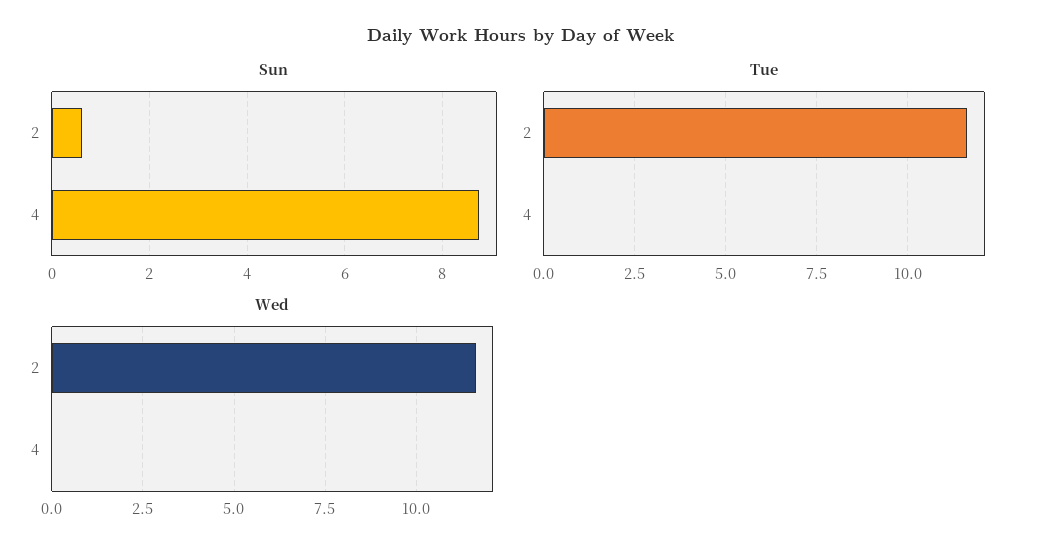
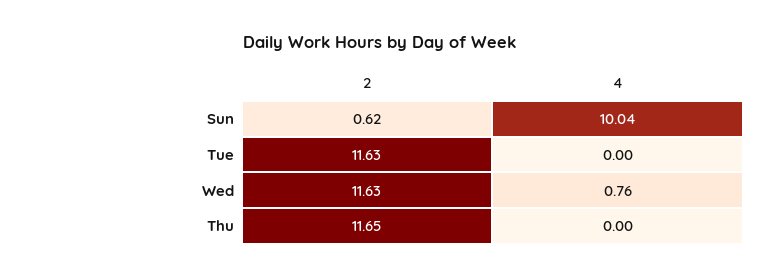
  {
    "Sun": {
      "2": 0.62,
-     "4": 8.8
+     "4": 10.04
    },
    "Tue": {
      "2": 11.63,
      "4": 0
    },
    "Wed": {
      "2": 11.63,
-     "4": 0
+     "4": 0.76
-   }
+   },
+   "Thu": {
+     "2": 11.65,
+     "4": 0
+   }
  }

